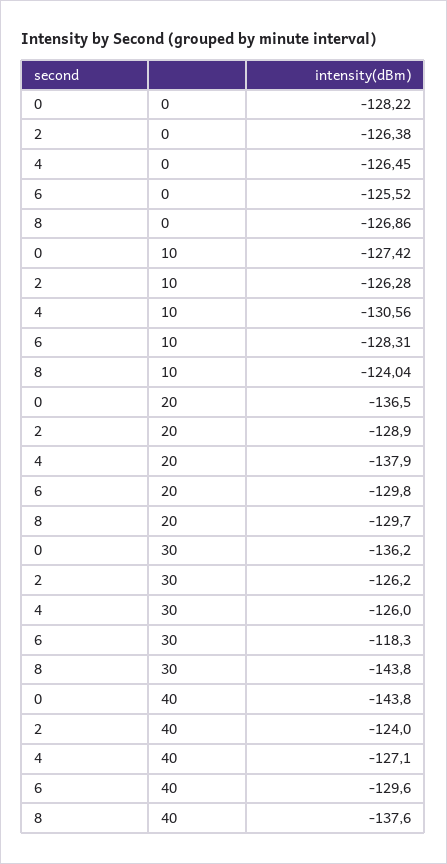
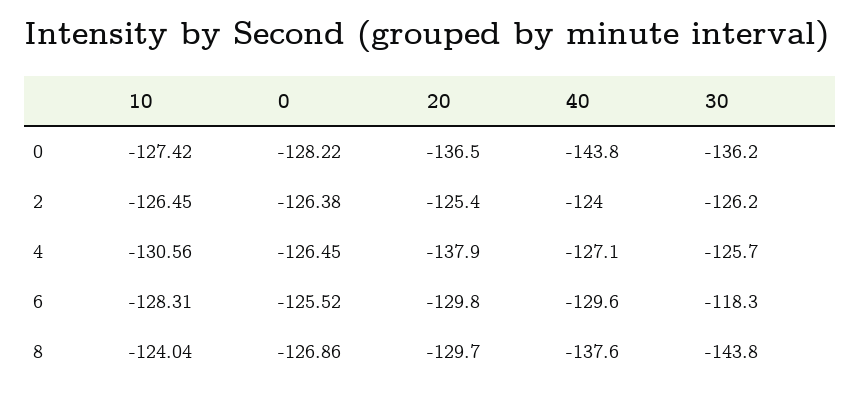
  {
    "0": {
      "0": -128.22,
      "10": -127.42,
      "20": -136.5,
      "30": -136.2,
      "40": -143.8
    },
    "2": {
      "0": -126.38,
-     "10": -126.28,
+     "10": -126.45,
-     "20": -128.9,
+     "20": -125.4,
      "30": -126.2,
      "40": -124
    },
    "4": {
      "0": -126.45,
      "10": -130.56,
      "20": -137.9,
-     "30": -126,
+     "30": -125.7,
      "40": -127.1
    },
    "6": {
      "0": -125.52,
      "10": -128.31,
      "20": -129.8,
      "30": -118.3,
      "40": -129.6
    },
    "8": {
      "0": -126.86,
      "10": -124.04,
      "20": -129.7,
      "30": -143.8,
      "40": -137.6
    }
  }

